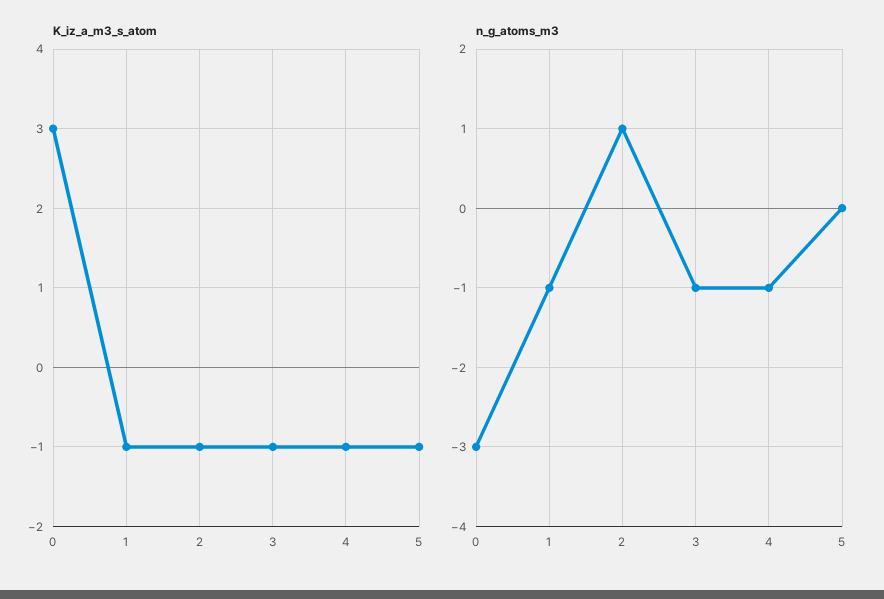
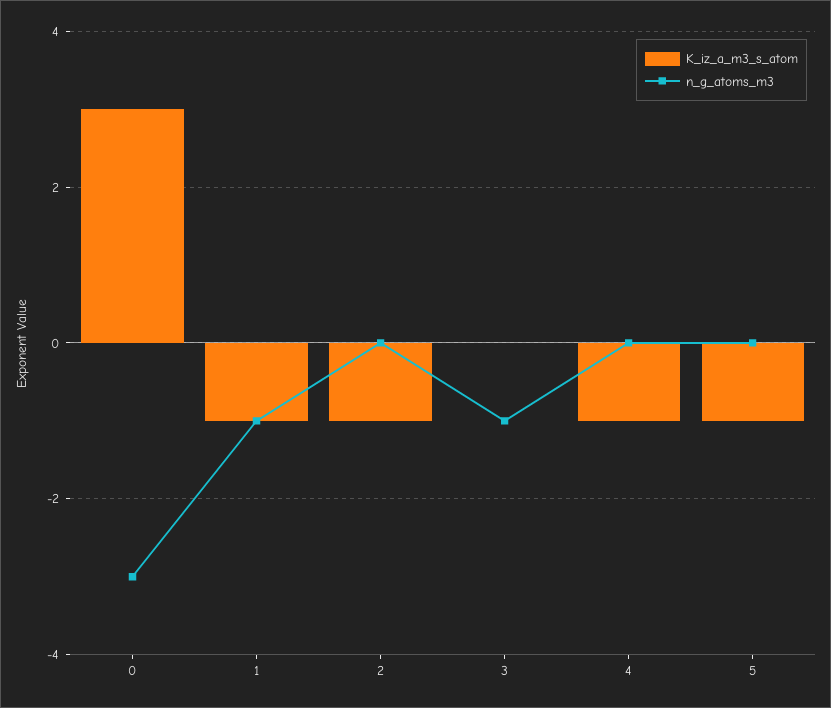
  {
    "K_iz_a_m3_s_atom": {
      "0": 3,
      "1": -1,
      "2": -1,
-     "3": -1,
+     "3": 0,
      "4": -1,
      "5": -1
    },
    "n_g_atoms_m3": {
      "0": -3,
      "1": -1,
-     "2": 1,
+     "2": 0,
      "3": -1,
-     "4": -1,
+     "4": 0,
      "5": 0
    }
  }

